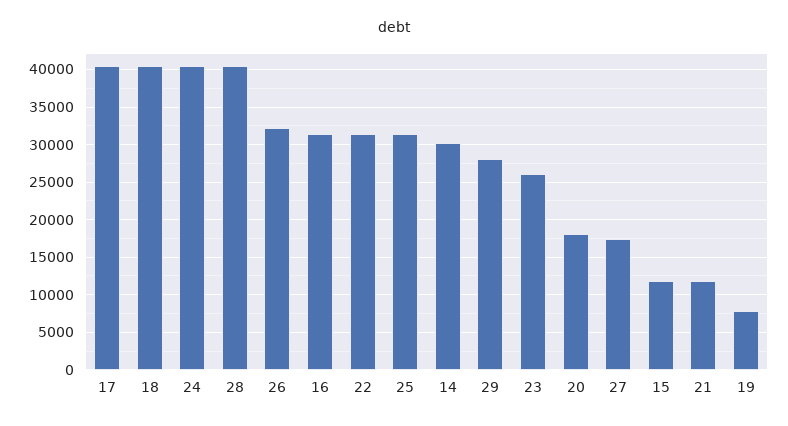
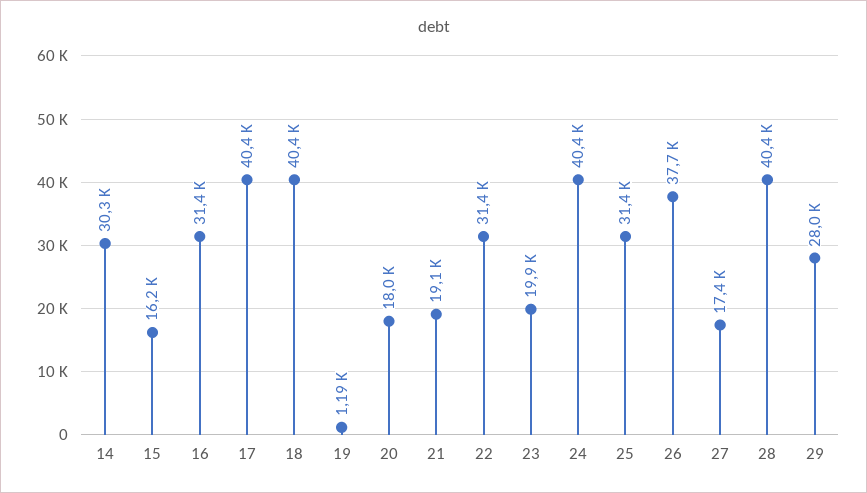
  {
    "17": 40400,
    "18": 40400,
    "24": 40400,
    "28": 40400,
-   "26": 32000,
+   "26": 37700,
    "16": 31400,
    "22": 31400,
    "25": 31400,
    "14": 30300,
    "29": 28000,
-   "23": 26000,
+   "23": 19900,
    "20": 18000,
    "27": 17400,
-   "15": 12000,
+   "15": 16200,
-   "21": 12000,
+   "21": 19100,
-   "19": 8000
+   "19": 1190
  }

